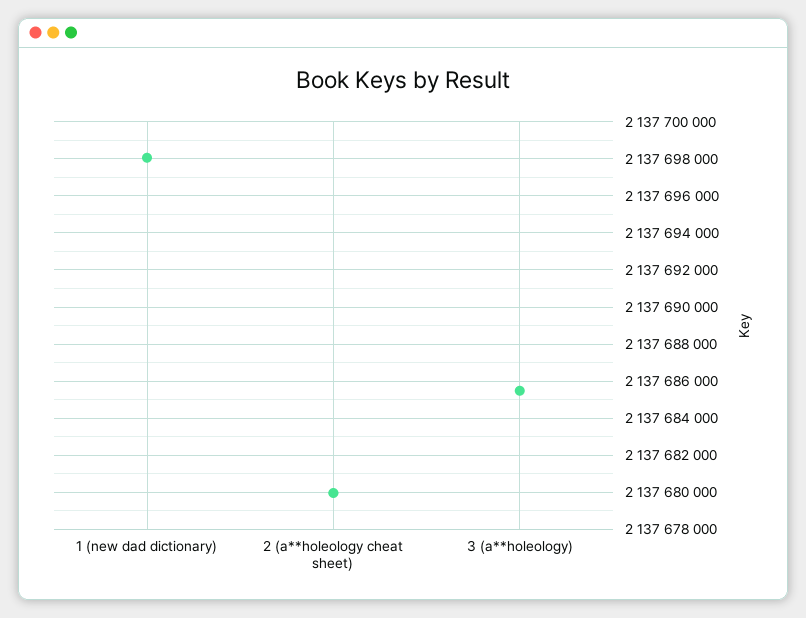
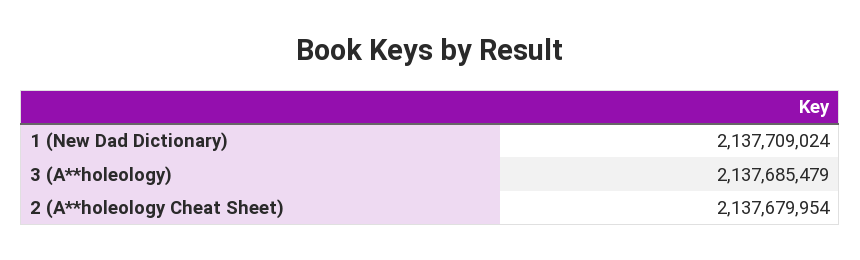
  {
-   "1 (new dad dictionary)": 2137698000,
+   "1 (new dad dictionary)": 2137709024,
    "2 (a**holeology cheat sheet)": 2137679954,
    "3 (a**holeology)": 2137685479
  }

